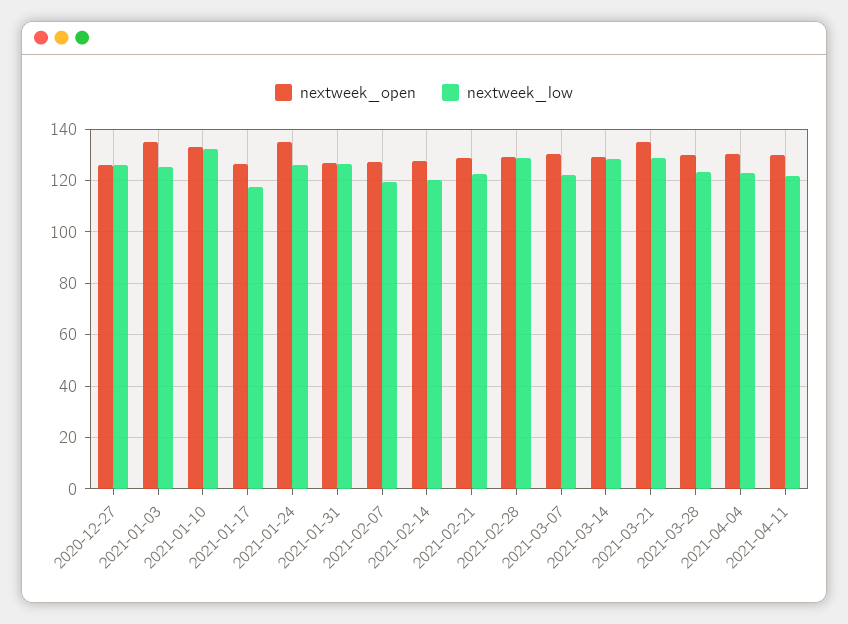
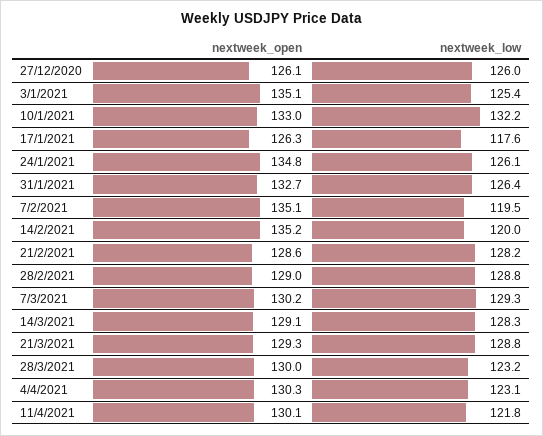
  {
    "nextweek_open": {
      "2020-12-27": 126.1,
      "2021-01-03": 135.1,
      "2021-01-10": 133,
      "2021-01-17": 126.3,
      "2021-01-24": 134.8,
-     "2021-01-31": 127.5,
+     "2021-01-31": 132.7,
-     "2021-02-07": 127.5,
+     "2021-02-07": 135.1,
-     "2021-02-14": 127.5,
+     "2021-02-14": 135.2,
      "2021-02-21": 128.6,
      "2021-02-28": 129,
      "2021-03-07": 130.2,
      "2021-03-14": 129.1,
-     "2021-03-21": 135,
+     "2021-03-21": 129.3,
      "2021-03-28": 130,
      "2021-04-04": 130.3,
      "2021-04-11": 130.1
    },
    "nextweek_low": {
      "2020-12-27": 126,
      "2021-01-03": 125.4,
      "2021-01-10": 132.2,
      "2021-01-17": 117.6,
      "2021-01-24": 126.1,
      "2021-01-31": 126.4,
      "2021-02-07": 119.5,
      "2021-02-14": 120,
-     "2021-02-21": 122.5,
+     "2021-02-21": 128.2,
      "2021-02-28": 128.8,
-     "2021-03-07": 122.5,
+     "2021-03-07": 129.3,
      "2021-03-14": 128.3,
      "2021-03-21": 128.8,
      "2021-03-28": 123.2,
      "2021-04-04": 123.1,
      "2021-04-11": 121.8
    }
  }

